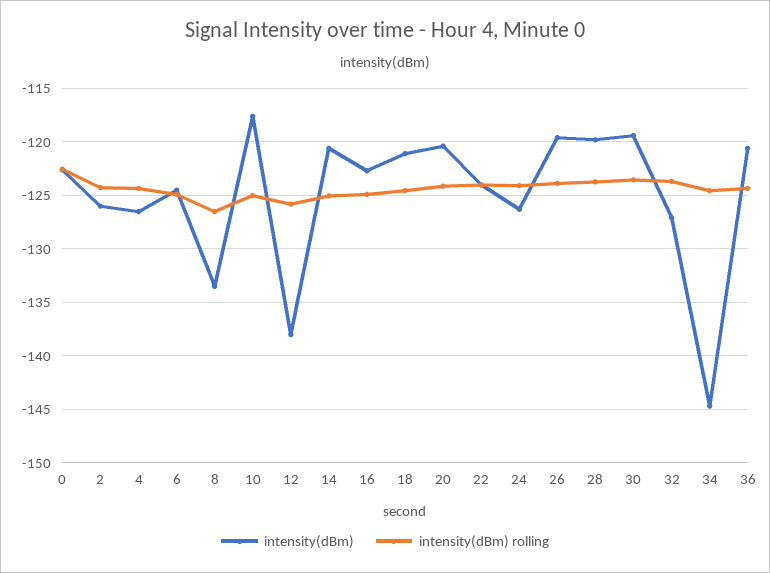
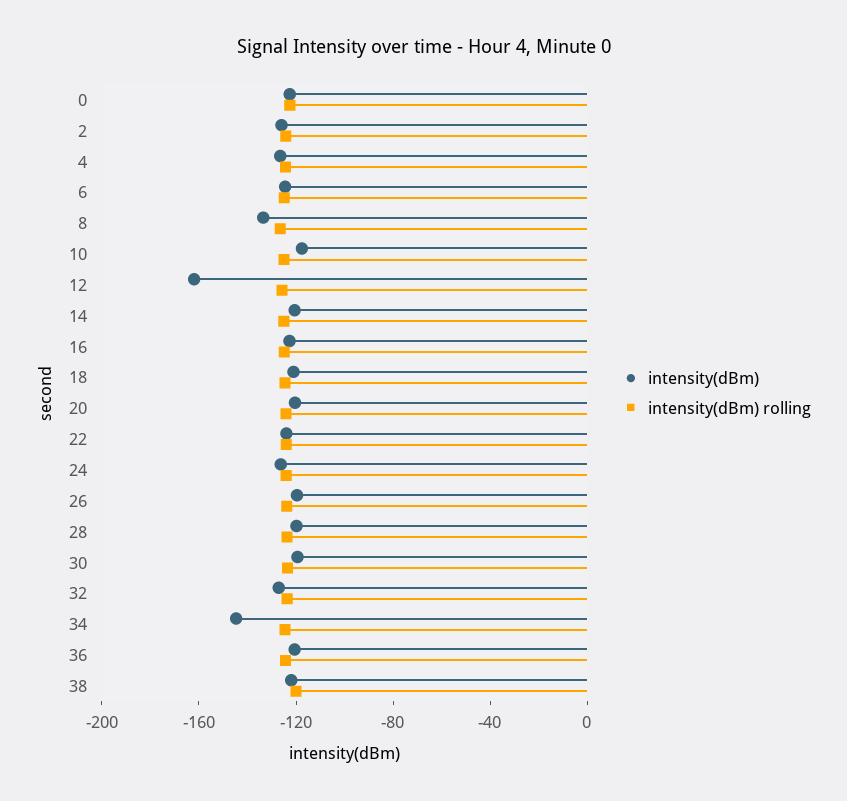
  {
    "intensity(dBm)": {
      "0": -123,
      "2": -126,
      "4": -127,
      "6": -125,
      "8": -134,
      "10": -118,
-     "12": -138,
+     "12": -160,
      "14": -121,
      "16": -123,
      "18": -121,
      "20": -120,
      "22": -124,
      "24": -126,
      "26": -120,
      "28": -120,
      "30": -119,
      "32": -127,
      "34": -145,
-     "36": -121
+     "36": -121,
+     "38": -120
    },
    "intensity(dBm) rolling": {
      "0": -123,
      "2": -124,
      "4": -124,
      "6": -125,
      "8": -127,
      "10": -125,
      "12": -126,
      "14": -125,
      "16": -125,
      "18": -125,
      "20": -124,
      "22": -124,
      "24": -124,
      "26": -124,
      "28": -124,
      "30": -124,
      "32": -124,
      "34": -125,
-     "36": -124
+     "36": -124,
+     "38": -120
    }
  }

